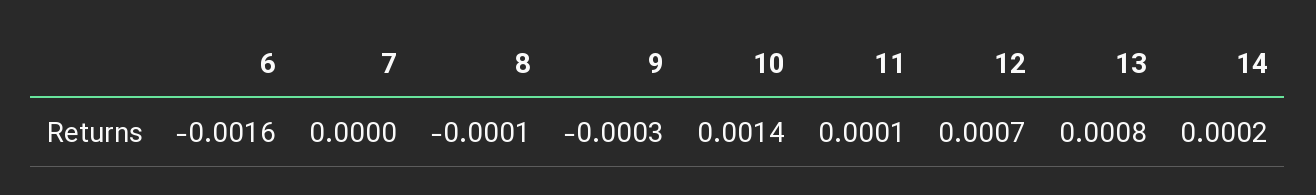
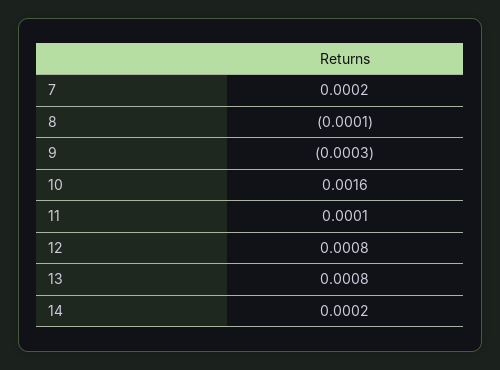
  {
-   "6": -0.0016,
-   "7": 0,
+   "7": 0.0002,
    "8": -0.0001,
    "9": -0.0003,
-   "10": 0.0014,
+   "10": 0.0016,
    "11": 0.0001,
-   "12": 0.0007,
+   "12": 0.0008,
    "13": 0.0008,
    "14": 0.0002
  }

